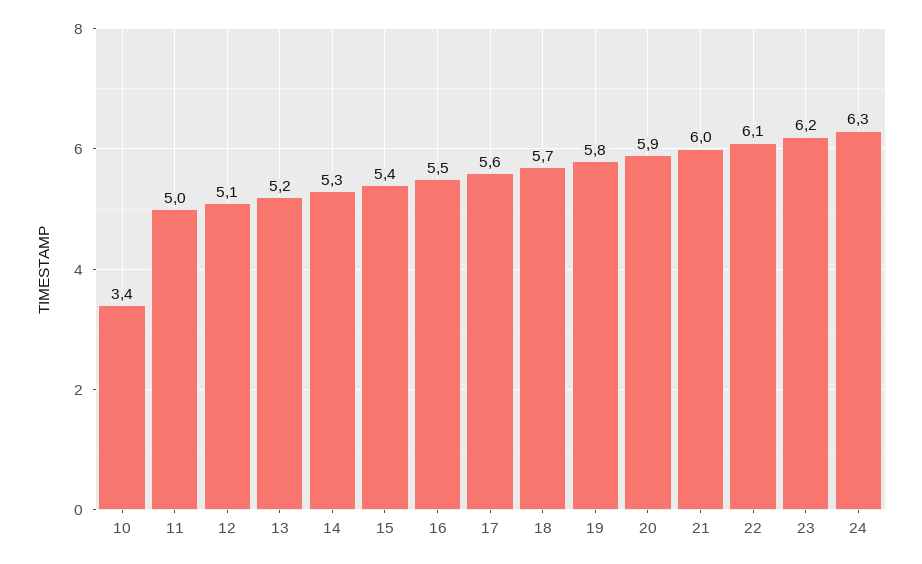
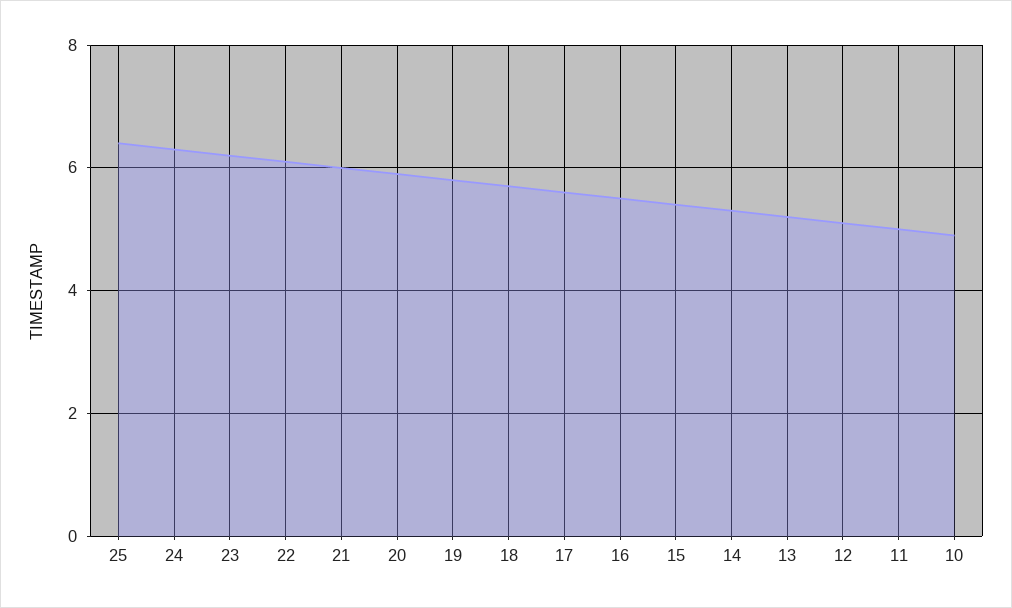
  {
-   "10": 3.4,
+   "10": 5,
    "11": 5,
    "12": 5.1,
    "13": 5.2,
    "14": 5.3,
    "15": 5.4,
    "16": 5.5,
    "17": 5.6,
    "18": 5.7,
    "19": 5.8,
    "20": 5.9,
    "21": 6,
    "22": 6.1,
    "23": 6.2,
-   "24": 6.3
+   "24": 6.3,
+   "25": 6.5
  }

